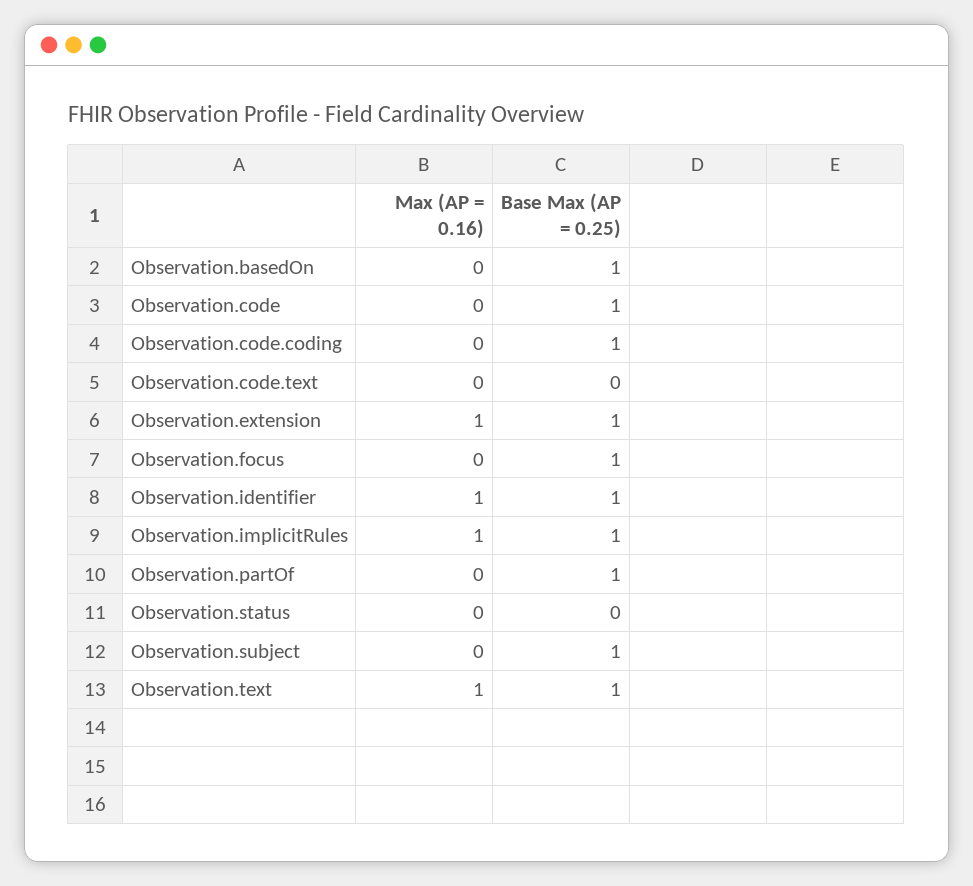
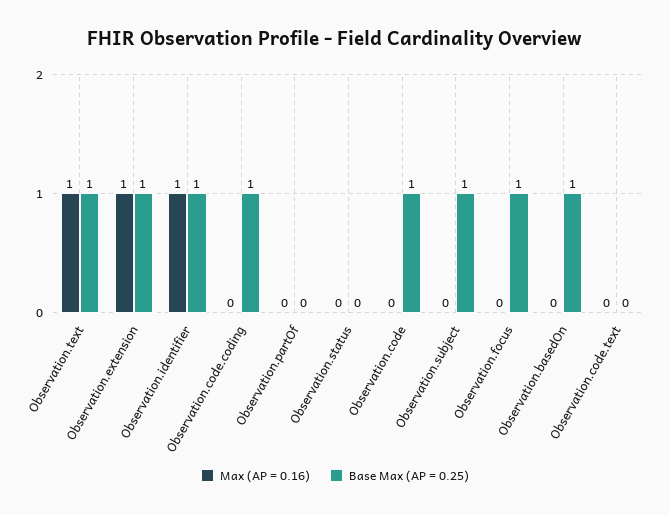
  {
    "Max (AP = 0.16)": {
      "Observation.basedOn": 0,
      "Observation.code": 0,
      "Observation.code.coding": 0,
      "Observation.code.text": 0,
      "Observation.extension": 1,
      "Observation.focus": 0,
      "Observation.identifier": 1,
-     "Observation.implicitRules": 1,
      "Observation.partOf": 0,
      "Observation.status": 0,
      "Observation.subject": 0,
      "Observation.text": 1
    },
    "Base Max (AP = 0.25)": {
      "Observation.basedOn": 1,
      "Observation.code": 1,
      "Observation.code.coding": 1,
      "Observation.code.text": 0,
      "Observation.extension": 1,
      "Observation.focus": 1,
      "Observation.identifier": 1,
-     "Observation.implicitRules": 1,
-     "Observation.partOf": 1,
+     "Observation.partOf": 0,
      "Observation.status": 0,
      "Observation.subject": 1,
      "Observation.text": 1
    }
  }

